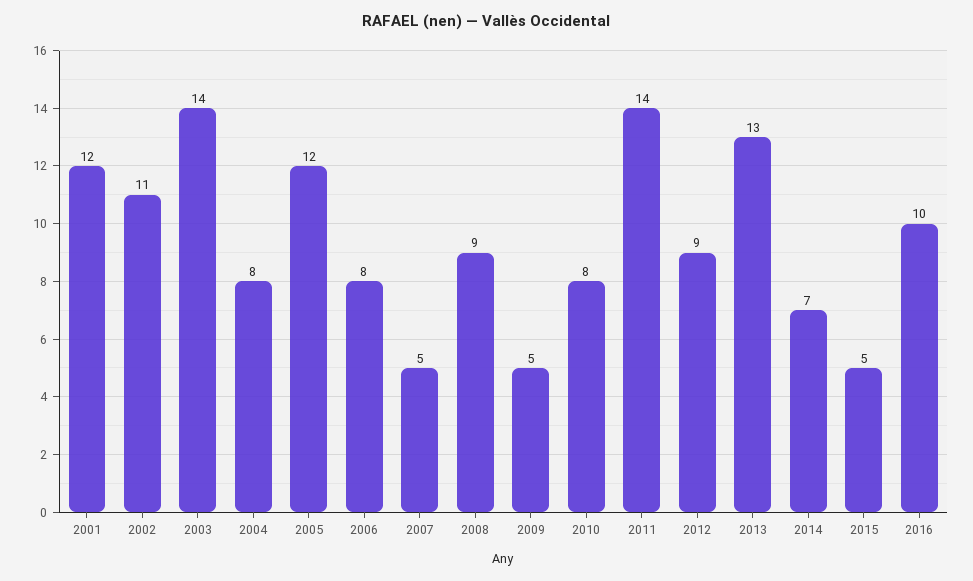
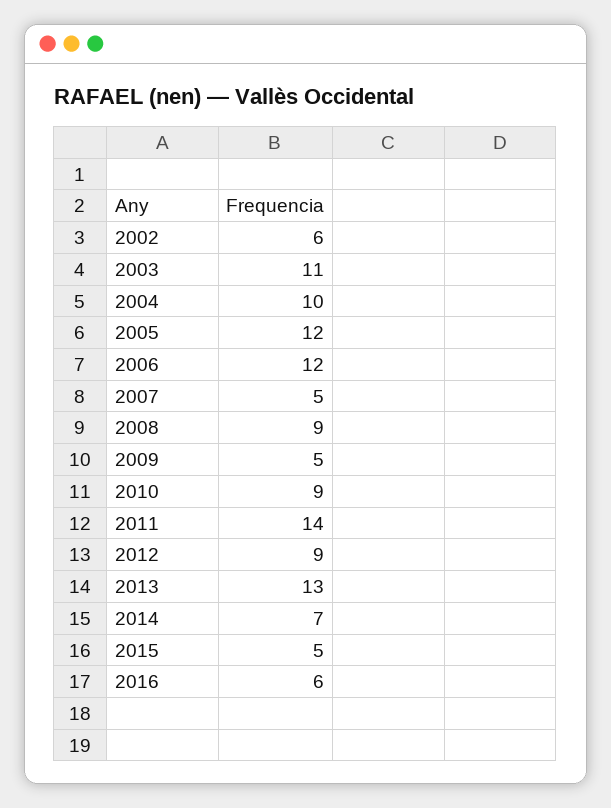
  {
-   "2001": 12,
-   "2002": 11,
+   "2002": 6,
-   "2003": 14,
+   "2003": 11,
-   "2004": 8,
+   "2004": 10,
    "2005": 12,
-   "2006": 8,
+   "2006": 12,
    "2007": 5,
    "2008": 9,
    "2009": 5,
-   "2010": 8,
+   "2010": 9,
    "2011": 14,
    "2012": 9,
    "2013": 13,
    "2014": 7,
    "2015": 5,
-   "2016": 10
+   "2016": 6
  }

